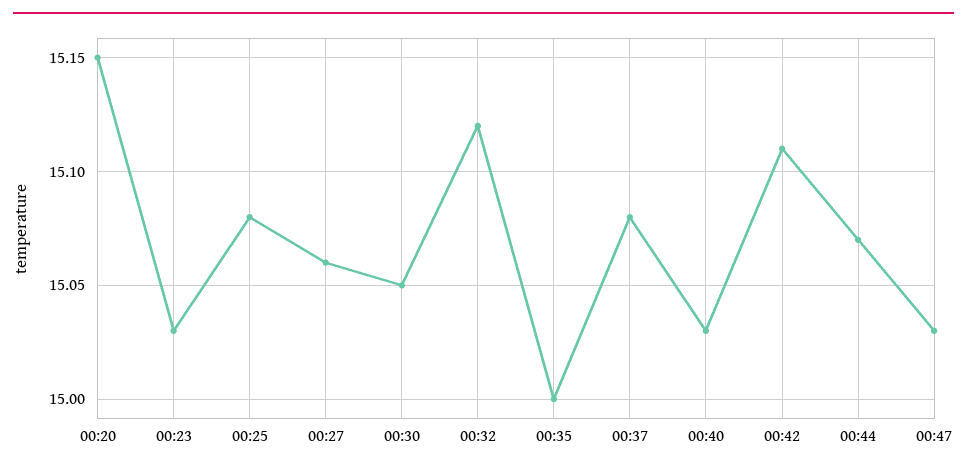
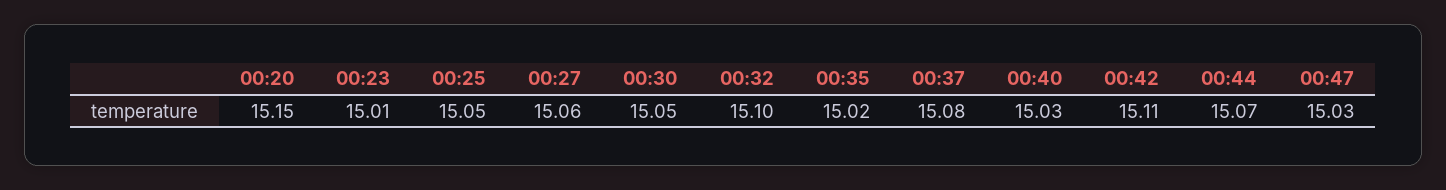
  {
    "00:20": 15.15,
-   "00:23": 15.03,
+   "00:23": 15.01,
-   "00:25": 15.08,
+   "00:25": 15.05,
    "00:27": 15.06,
    "00:30": 15.05,
-   "00:32": 15.12,
+   "00:32": 15.1,
-   "00:35": 15,
+   "00:35": 15.02,
    "00:37": 15.08,
    "00:40": 15.03,
    "00:42": 15.11,
    "00:44": 15.07,
    "00:47": 15.03
  }

